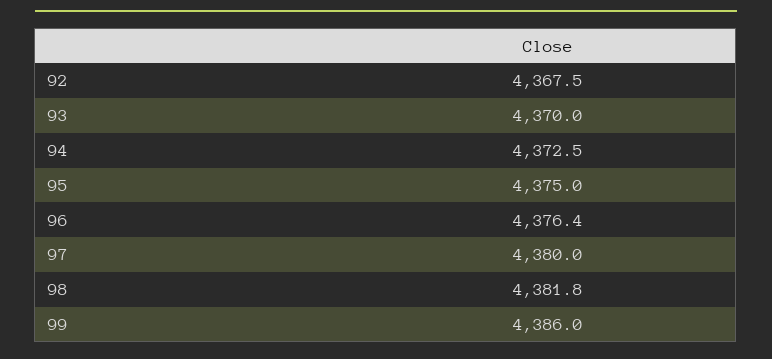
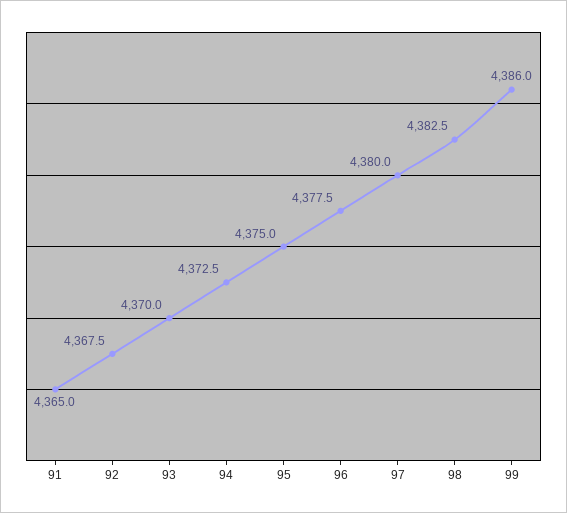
  {
    "92": 4367.5,
    "93": 4370,
    "94": 4372.5,
    "95": 4375,
-   "96": 4376.4,
+   "96": 4377.5,
    "97": 4380,
-   "98": 4381.8,
+   "98": 4382.5,
-   "99": 4386
+   "99": 4386,
+   "91": 4365
  }

